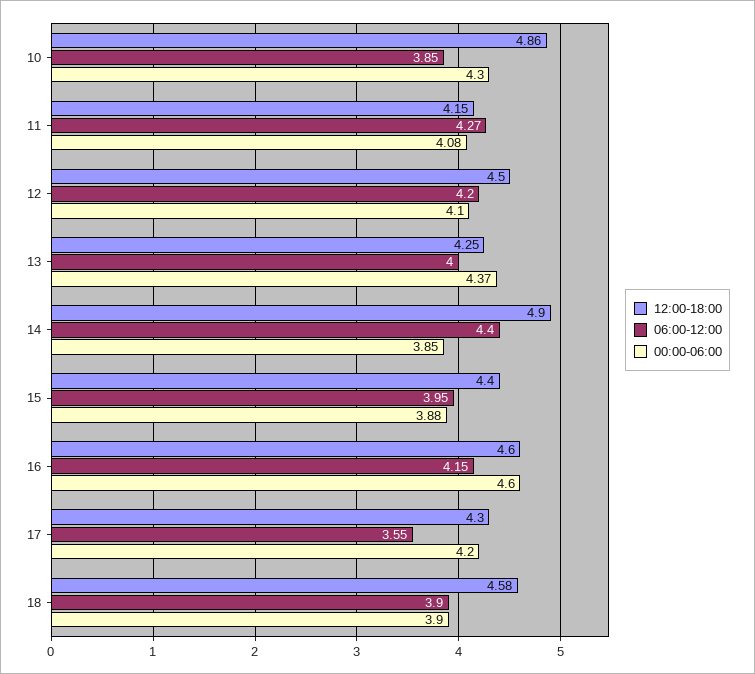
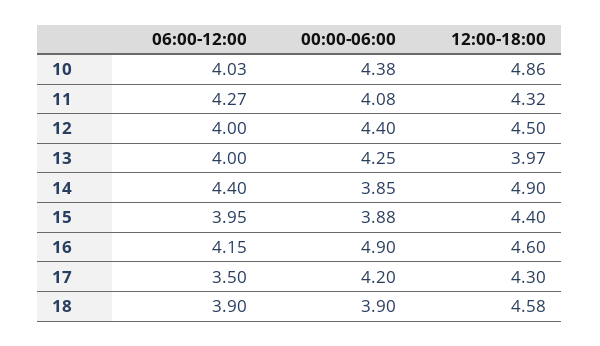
  {
    "12:00-18:00": {
      "10": 4.86,
-     "11": 4.15,
+     "11": 4.32,
      "12": 4.5,
-     "13": 4.25,
+     "13": 3.97,
      "14": 4.9,
      "15": 4.4,
      "16": 4.6,
      "17": 4.3,
      "18": 4.58
    },
    "06:00-12:00": {
-     "10": 3.85,
+     "10": 4.03,
      "11": 4.27,
-     "12": 4.2,
+     "12": 4,
      "13": 4,
      "14": 4.4,
      "15": 3.95,
      "16": 4.15,
-     "17": 3.55,
+     "17": 3.5,
      "18": 3.9
    },
    "00:00-06:00": {
-     "10": 4.3,
+     "10": 4.38,
      "11": 4.08,
-     "12": 4.1,
+     "12": 4.4,
-     "13": 4.37,
+     "13": 4.25,
      "14": 3.85,
      "15": 3.88,
-     "16": 4.6,
+     "16": 4.9,
      "17": 4.2,
      "18": 3.9
    }
  }

